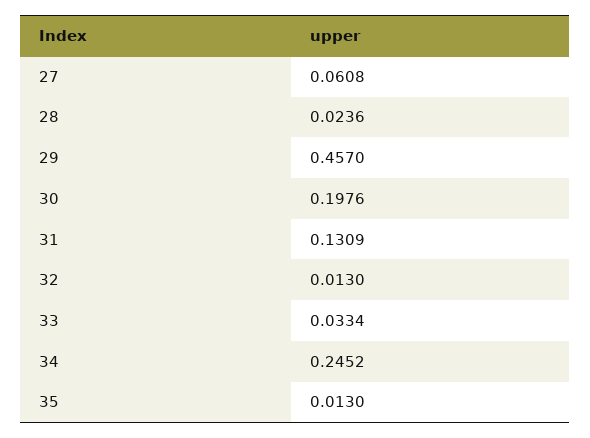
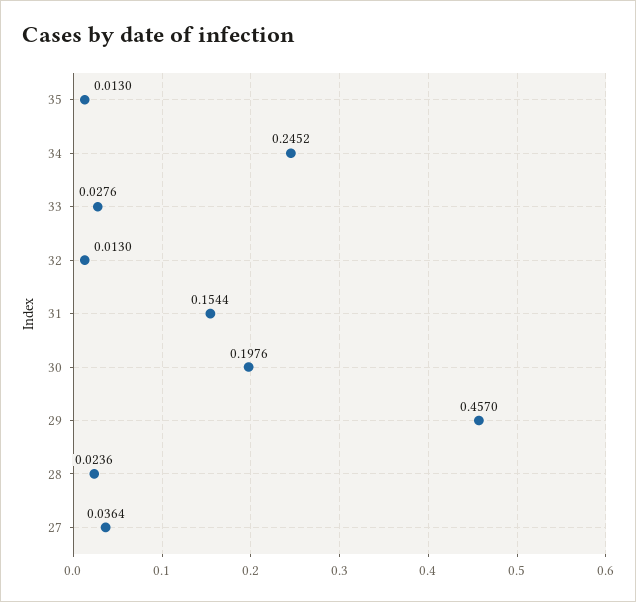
  {
-   "27": 0.0608,
+   "27": 0.0364,
    "28": 0.0236,
    "29": 0.457,
    "30": 0.1976,
-   "31": 0.1309,
+   "31": 0.1544,
    "32": 0.013,
-   "33": 0.0334,
+   "33": 0.0276,
    "34": 0.2452,
    "35": 0.013
  }

